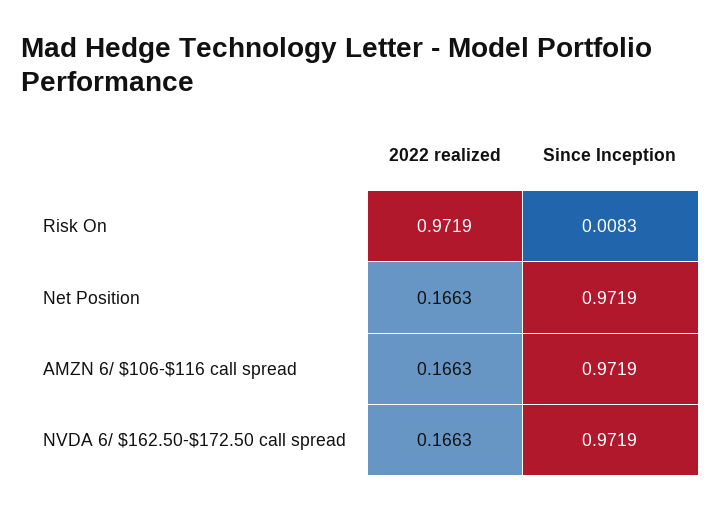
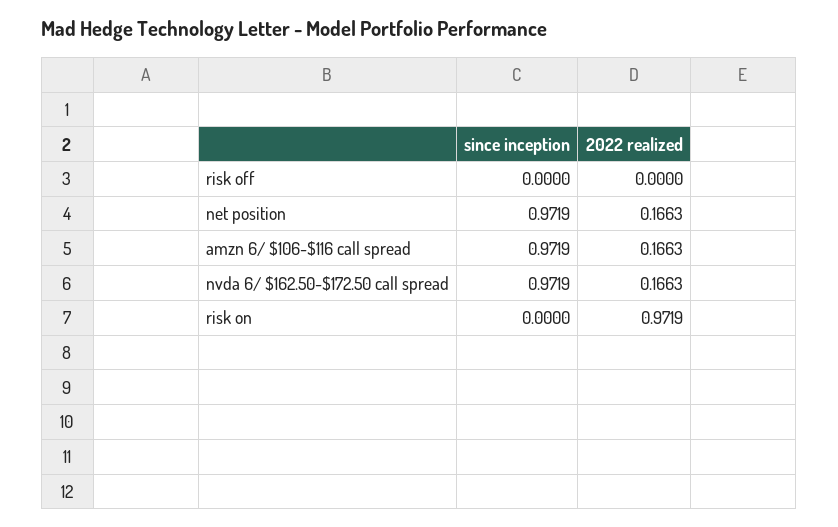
  {
    "2022 realized": {
      "Risk On": 0.9719,
      "Net Position": 0.1663,
      "AMZN 6/ $106-$116 call spread": 0.1663,
-     "NVDA 6/ $162.50-$172.50 call spread": 0.1663
+     "NVDA 6/ $162.50-$172.50 call spread": 0.1663,
+     "risk off": 0
    },
    "Since Inception": {
-     "Risk On": 0.0083,
+     "Risk On": 0,
      "Net Position": 0.9719,
      "AMZN 6/ $106-$116 call spread": 0.9719,
-     "NVDA 6/ $162.50-$172.50 call spread": 0.9719
+     "NVDA 6/ $162.50-$172.50 call spread": 0.9719,
+     "risk off": 0
    }
  }

